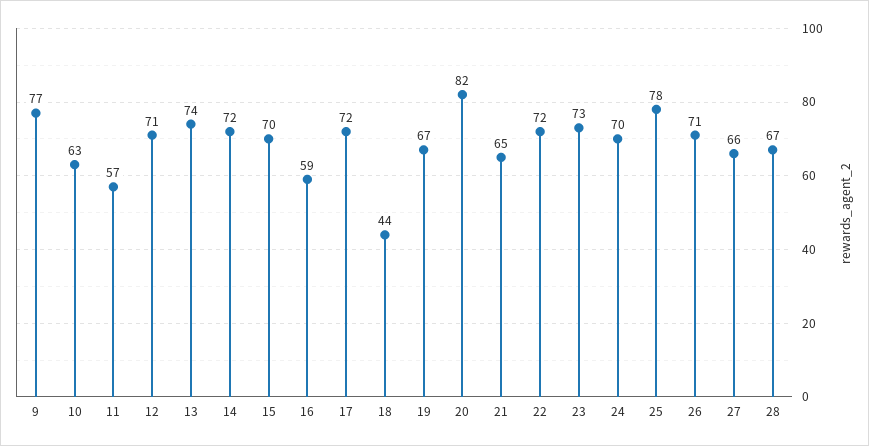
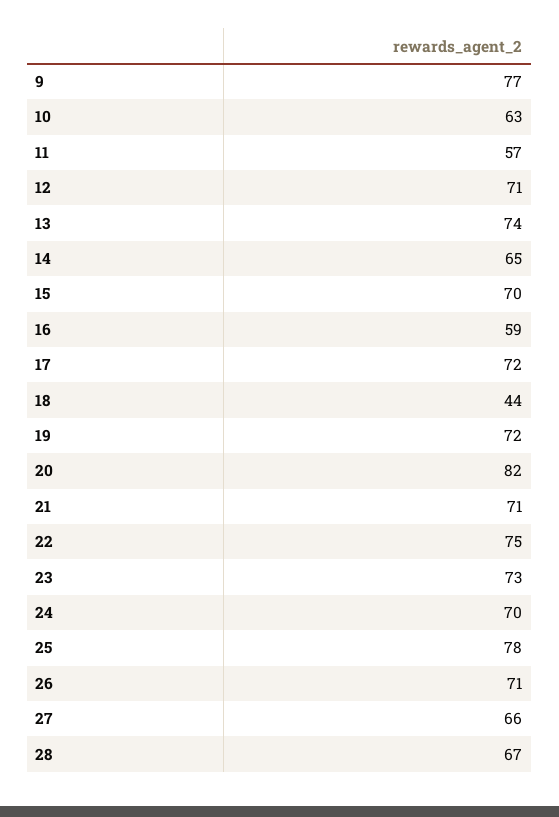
  {
    "9": 77,
    "10": 63,
    "11": 57,
    "12": 71,
    "13": 74,
-   "14": 72,
+   "14": 65,
    "15": 70,
    "16": 59,
    "17": 72,
    "18": 44,
-   "19": 67,
+   "19": 72,
    "20": 82,
-   "21": 65,
+   "21": 71,
-   "22": 72,
+   "22": 75,
    "23": 73,
    "24": 70,
    "25": 78,
    "26": 71,
    "27": 66,
    "28": 67
  }

